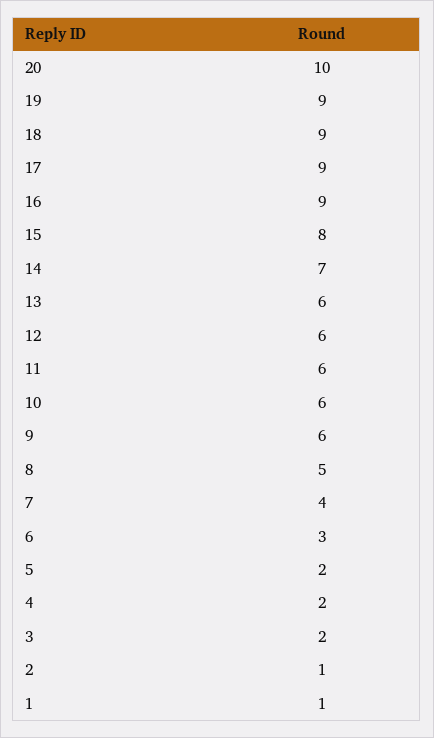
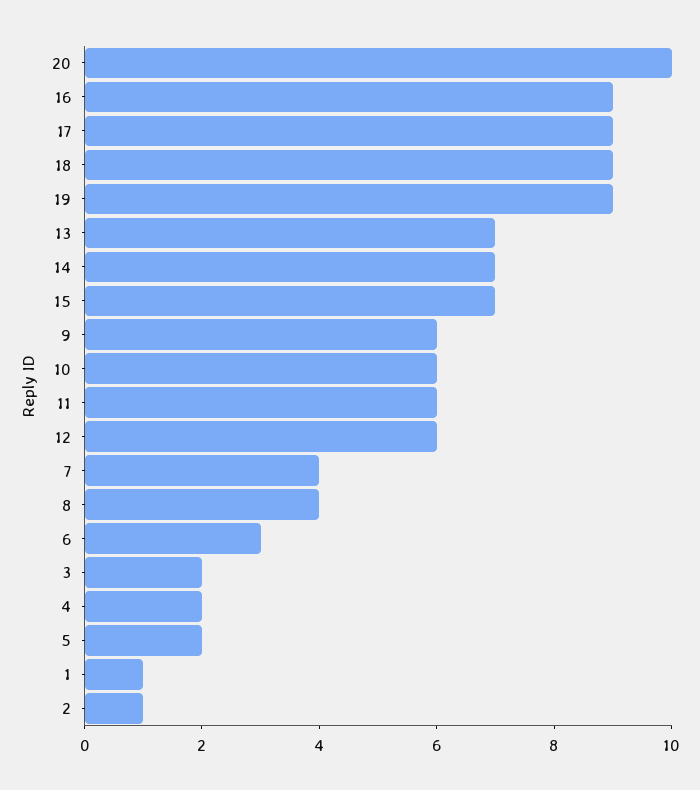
  {
    "20": 10,
    "19": 9,
    "18": 9,
    "17": 9,
    "16": 9,
-   "15": 8,
+   "15": 7,
    "14": 7,
-   "13": 6,
+   "13": 7,
    "12": 6,
    "11": 6,
    "10": 6,
    "9": 6,
-   "8": 5,
+   "8": 4,
    "7": 4,
    "6": 3,
    "5": 2,
    "4": 2,
    "3": 2,
    "2": 1,
    "1": 1
  }

